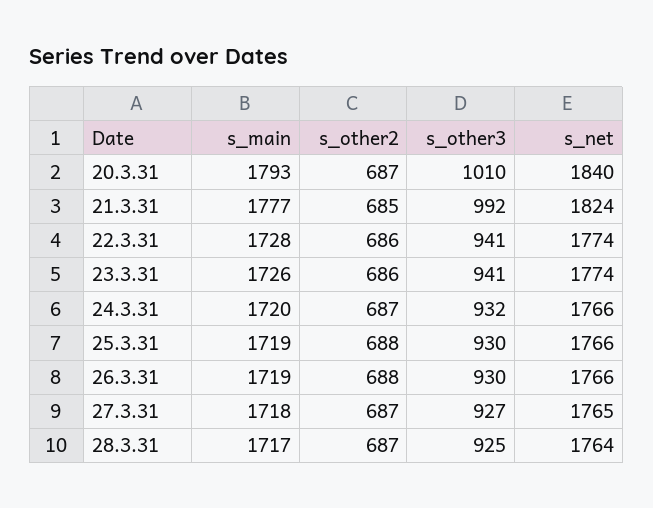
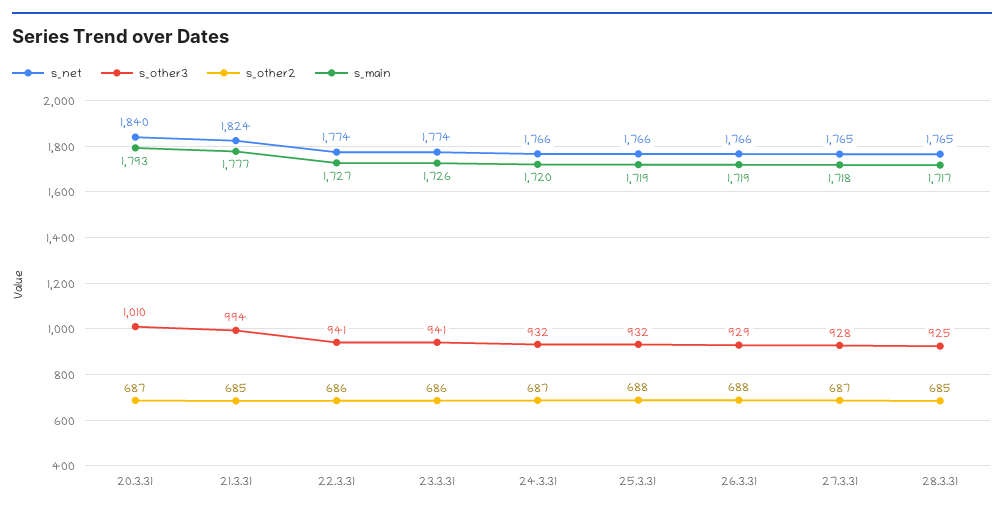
  {
    "s_main": {
      "20.3.31": 1793,
      "21.3.31": 1777,
-     "22.3.31": 1728,
+     "22.3.31": 1727,
      "23.3.31": 1726,
      "24.3.31": 1720,
      "25.3.31": 1719,
      "26.3.31": 1719,
      "27.3.31": 1718,
      "28.3.31": 1717
    },
    "s_other2": {
      "20.3.31": 687,
      "21.3.31": 685,
      "22.3.31": 686,
      "23.3.31": 686,
      "24.3.31": 687,
      "25.3.31": 688,
      "26.3.31": 688,
      "27.3.31": 687,
-     "28.3.31": 687
+     "28.3.31": 685
    },
    "s_other3": {
      "20.3.31": 1010,
-     "21.3.31": 992,
+     "21.3.31": 994,
      "22.3.31": 941,
      "23.3.31": 941,
      "24.3.31": 932,
-     "25.3.31": 930,
+     "25.3.31": 932,
-     "26.3.31": 930,
+     "26.3.31": 929,
-     "27.3.31": 927,
+     "27.3.31": 928,
      "28.3.31": 925
    },
    "s_net": {
      "20.3.31": 1840,
      "21.3.31": 1824,
      "22.3.31": 1774,
      "23.3.31": 1774,
      "24.3.31": 1766,
      "25.3.31": 1766,
      "26.3.31": 1766,
      "27.3.31": 1765,
-     "28.3.31": 1764
+     "28.3.31": 1765
    }
  }

